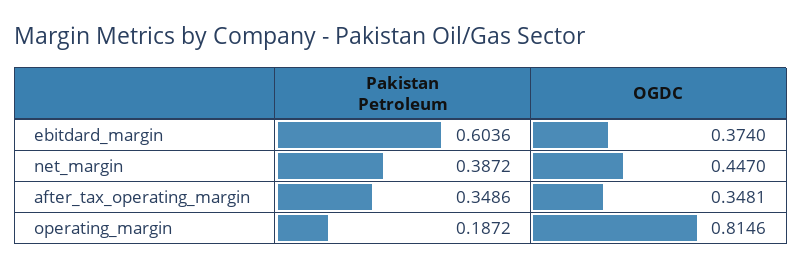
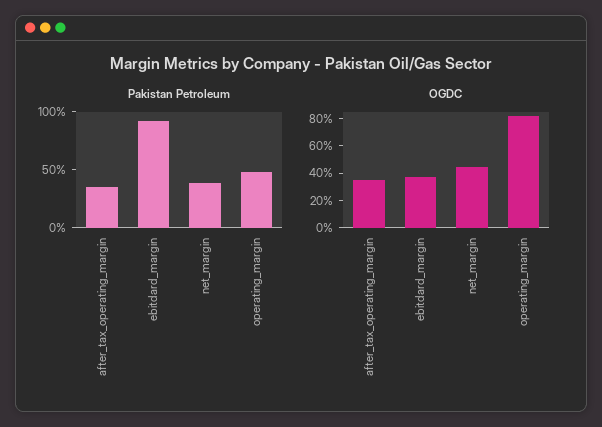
  {
    "Pakistan Petroleum": {
-     "ebitdard_margin": 0.6036,
+     "ebitdard_margin": 0.9,
      "net_margin": 0.3872,
      "after_tax_operating_margin": 0.3486,
-     "operating_margin": 0.1872
+     "operating_margin": 0.5
    },
    "OGDC": {
      "ebitdard_margin": 0.374,
      "net_margin": 0.447,
      "after_tax_operating_margin": 0.3481,
      "operating_margin": 0.8146
    }
  }

